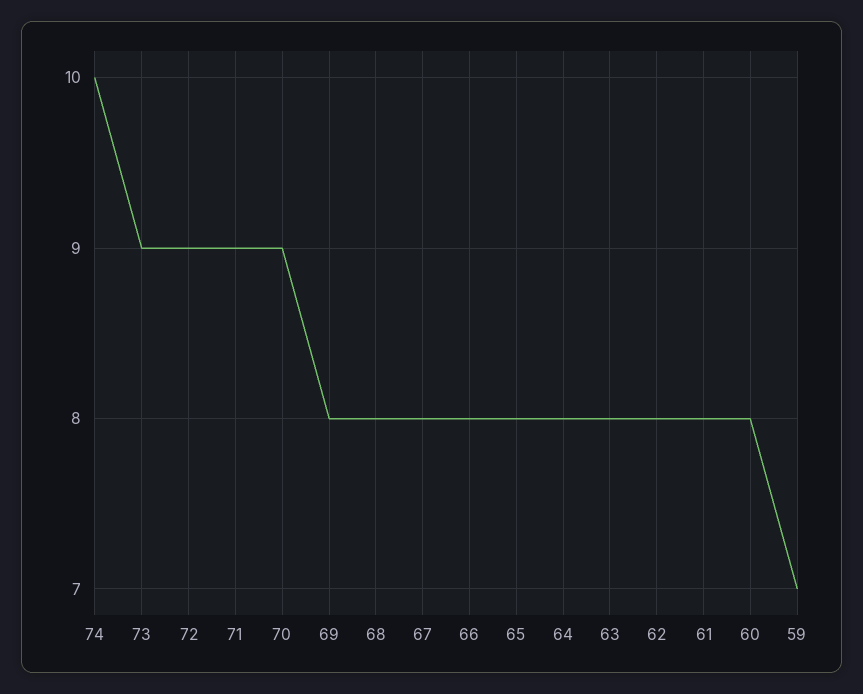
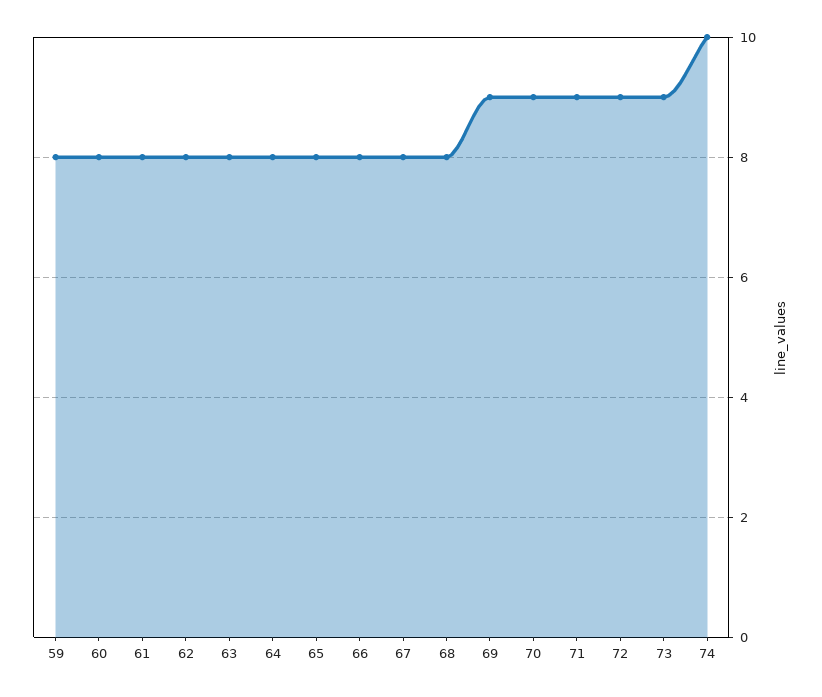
  {
    "74": 10,
    "73": 9,
    "72": 9,
    "71": 9,
    "70": 9,
-   "69": 8,
+   "69": 9,
    "68": 8,
    "67": 8,
    "66": 8,
    "65": 8,
    "64": 8,
    "63": 8,
    "62": 8,
    "61": 8,
    "60": 8,
-   "59": 7
+   "59": 8
  }

